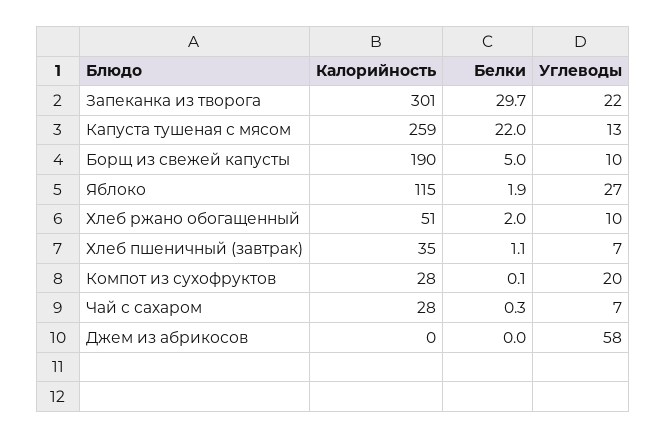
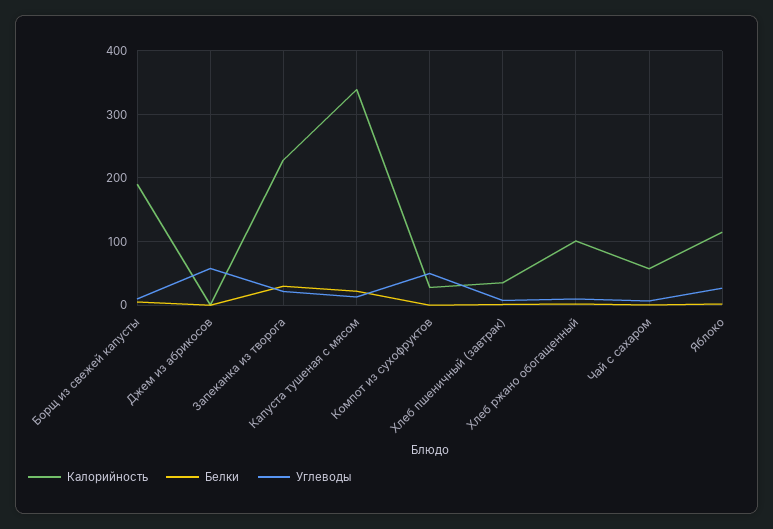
  {
    "Калорийность": {
-     "Запеканка из творога": 301,
+     "Запеканка из творога": 230,
-     "Капуста тушеная с мясом": 259,
+     "Капуста тушеная с мясом": 340,
      "Борщ из свежей капусты": 190,
      "Яблоко": 115,
-     "Хлеб ржано обогащенный": 51,
+     "Хлеб ржано обогащенный": 100,
      "Хлеб пшеничный (завтрак)": 35,
      "Компот из сухофруктов": 28,
-     "Чай с сахаром": 28,
+     "Чай с сахаром": 60,
      "Джем из абрикосов": 0
    },
    "Белки": {
      "Запеканка из творога": 29.7,
      "Капуста тушеная с мясом": 22,
      "Борщ из свежей капусты": 5,
      "Яблоко": 1.9,
      "Хлеб ржано обогащенный": 2,
      "Хлеб пшеничный (завтрак)": 1.1,
      "Компот из сухофруктов": 0.1,
      "Чай с сахаром": 0.3,
      "Джем из абрикосов": 0
    },
    "Углеводы": {
      "Запеканка из творога": 22,
      "Капуста тушеная с мясом": 13,
      "Борщ из свежей капусты": 10,
      "Яблоко": 27,
      "Хлеб ржано обогащенный": 10,
      "Хлеб пшеничный (завтрак)": 7,
-     "Компот из сухофруктов": 20,
+     "Компот из сухофруктов": 50,
      "Чай с сахаром": 7,
      "Джем из абрикосов": 58
    }
  }

